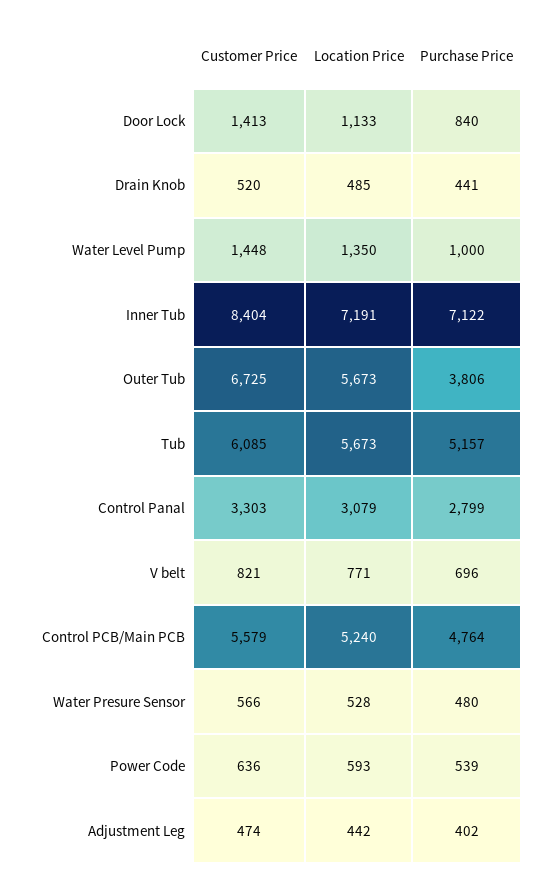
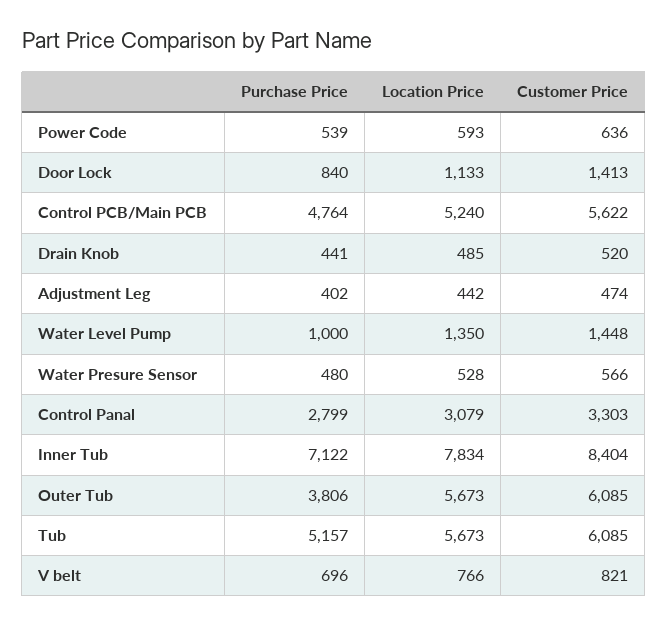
  {
    "Customer Price": {
      "Door Lock": 1413,
      "Drain Knob": 520,
      "Water Level Pump": 1448,
      "Inner Tub": 8404,
-     "Outer Tub": 6725,
+     "Outer Tub": 6085,
      "Tub": 6085,
      "Control Panal": 3303,
      "V belt": 821,
-     "Control PCB/Main PCB": 5579,
+     "Control PCB/Main PCB": 5622,
      "Water Presure Sensor": 566,
      "Power Code": 636,
      "Adjustment Leg": 474
    },
    "Location Price": {
      "Door Lock": 1133,
      "Drain Knob": 485,
      "Water Level Pump": 1350,
-     "Inner Tub": 7191,
+     "Inner Tub": 7834,
      "Outer Tub": 5673,
      "Tub": 5673,
      "Control Panal": 3079,
-     "V belt": 771,
+     "V belt": 766,
      "Control PCB/Main PCB": 5240,
      "Water Presure Sensor": 528,
      "Power Code": 593,
      "Adjustment Leg": 442
    },
    "Purchase Price": {
      "Door Lock": 840,
      "Drain Knob": 441,
      "Water Level Pump": 1000,
      "Inner Tub": 7122,
      "Outer Tub": 3806,
      "Tub": 5157,
      "Control Panal": 2799,
      "V belt": 696,
      "Control PCB/Main PCB": 4764,
      "Water Presure Sensor": 480,
      "Power Code": 539,
      "Adjustment Leg": 402
    }
  }

